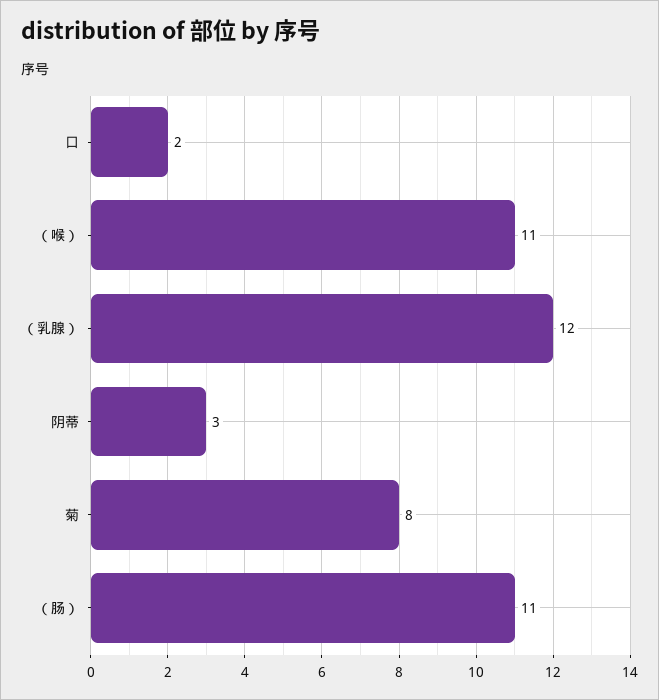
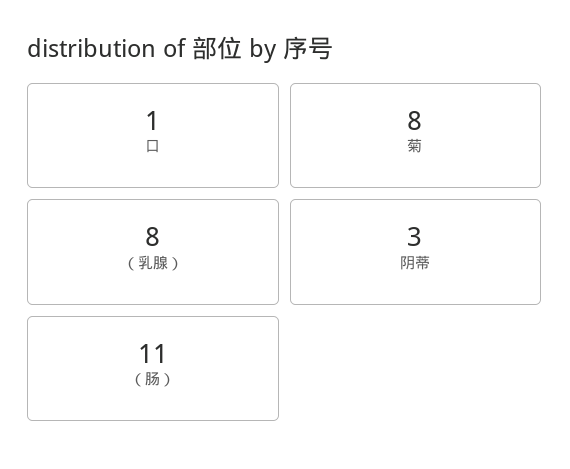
  {
-   "口": 2,
+   "口": 1,
-   "（喉）": 11,
-   "（乳腺）": 12,
+   "（乳腺）": 8,
    "阴蒂": 3,
    "菊": 8,
    "（肠）": 11
  }

